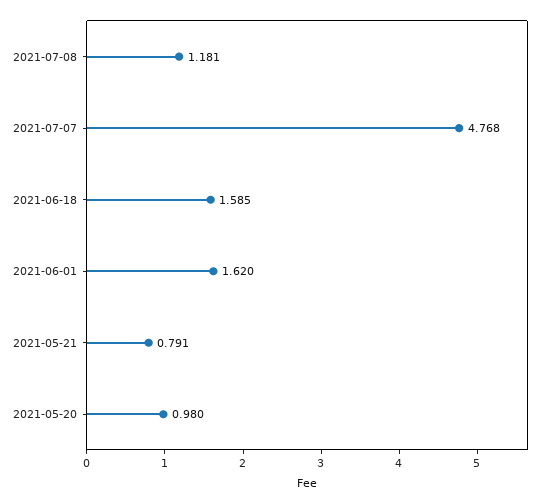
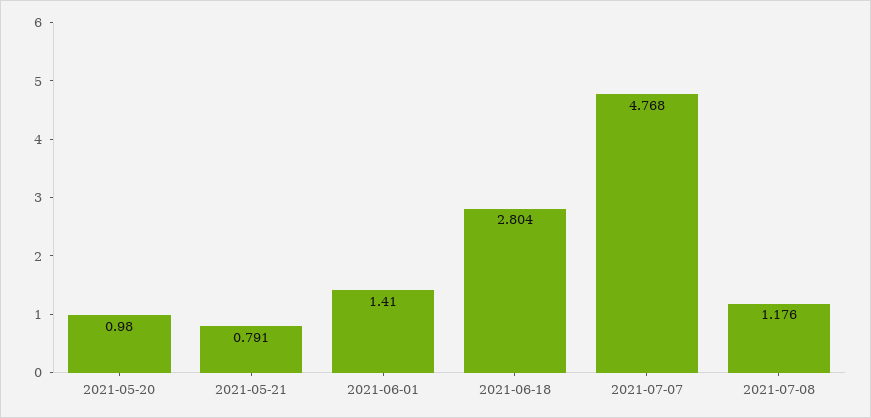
  {
-   "2021-07-08": 1.181,
+   "2021-07-08": 1.176,
    "2021-07-07": 4.768,
-   "2021-06-18": 1.585,
+   "2021-06-18": 2.804,
-   "2021-06-01": 1.62,
+   "2021-06-01": 1.41,
    "2021-05-21": 0.791,
    "2021-05-20": 0.98
  }

